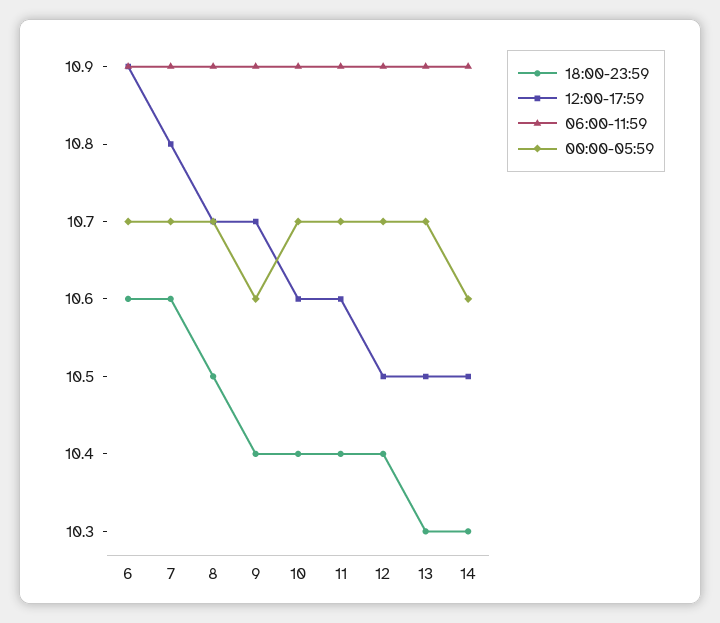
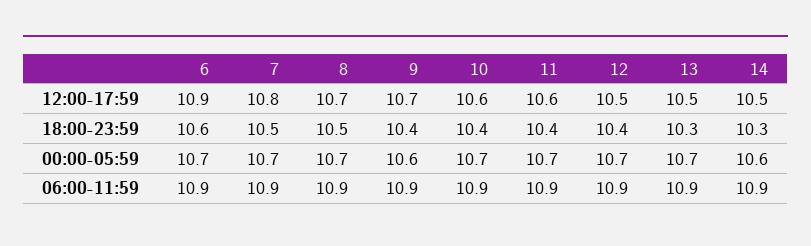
  {
    "18:00-23:59": {
      "6": 10.6,
-     "7": 10.6,
+     "7": 10.5,
      "8": 10.5,
      "9": 10.4,
      "10": 10.4,
      "11": 10.4,
      "12": 10.4,
      "13": 10.3,
      "14": 10.3
    },
    "12:00-17:59": {
      "6": 10.9,
      "7": 10.8,
      "8": 10.7,
      "9": 10.7,
      "10": 10.6,
      "11": 10.6,
      "12": 10.5,
      "13": 10.5,
      "14": 10.5
    },
    "06:00-11:59": {
      "6": 10.9,
      "7": 10.9,
      "8": 10.9,
      "9": 10.9,
      "10": 10.9,
      "11": 10.9,
      "12": 10.9,
      "13": 10.9,
      "14": 10.9
    },
    "00:00-05:59": {
      "6": 10.7,
      "7": 10.7,
      "8": 10.7,
      "9": 10.6,
      "10": 10.7,
      "11": 10.7,
      "12": 10.7,
      "13": 10.7,
      "14": 10.6
    }
  }

